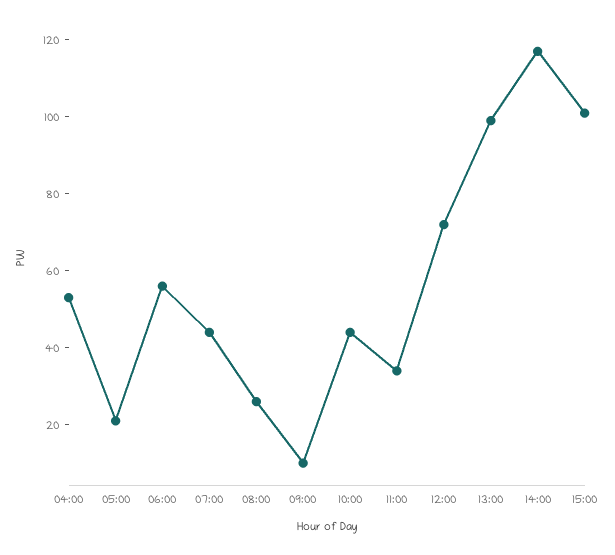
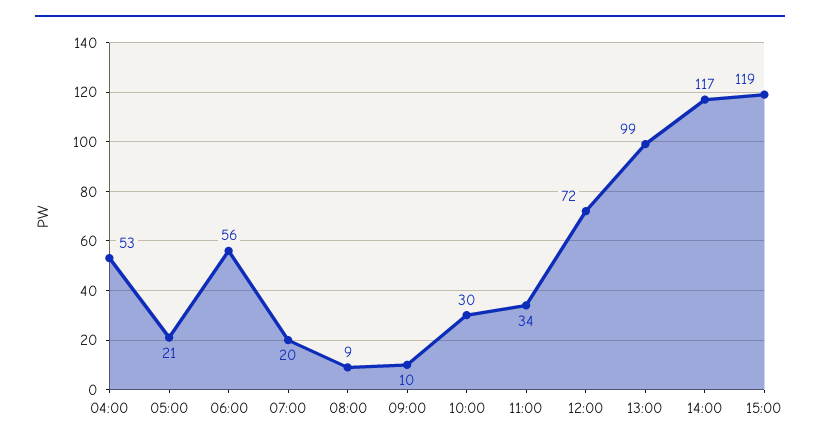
  {
    "04:00": 53,
    "05:00": 21,
    "06:00": 56,
-   "07:00": 45,
+   "07:00": 20,
-   "08:00": 25,
+   "08:00": 9,
    "09:00": 10,
-   "10:00": 45,
+   "10:00": 30,
    "11:00": 34,
    "12:00": 72,
    "13:00": 99,
    "14:00": 117,
-   "15:00": 100
+   "15:00": 119
  }

